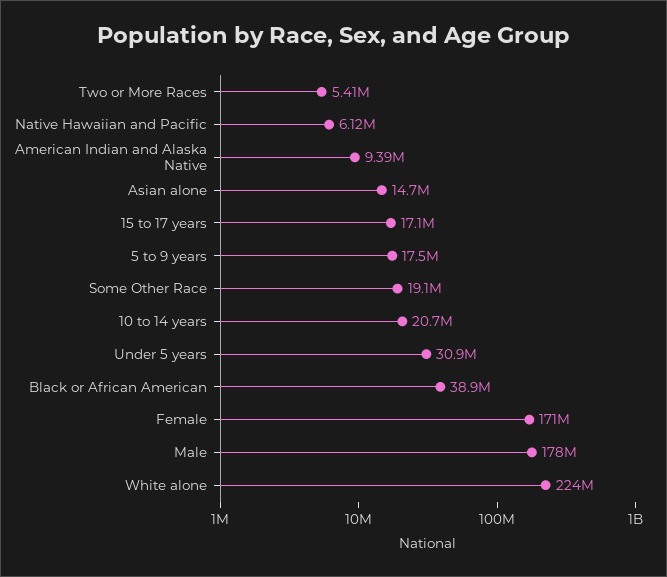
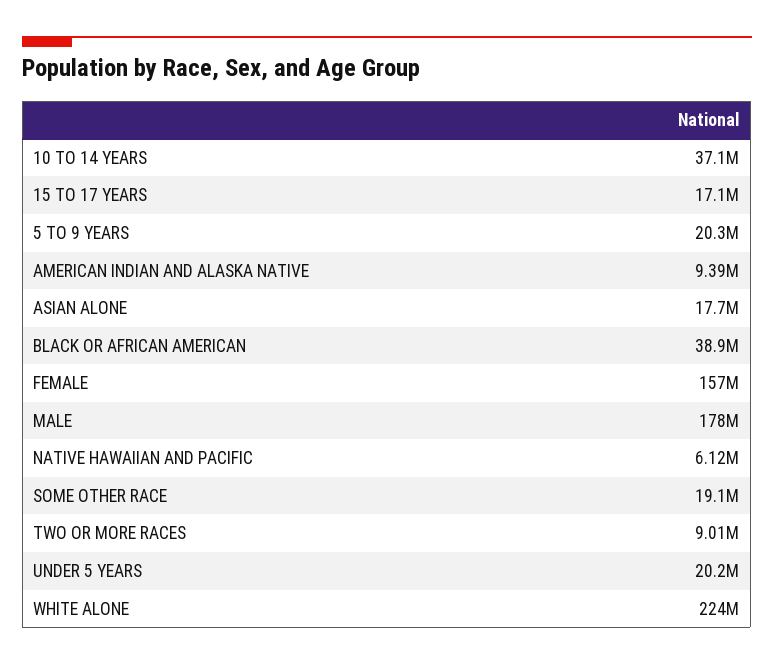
  {
-   "Two or More Races": 5410000,
+   "Two or More Races": 9010000,
    "Native Hawaiian and Pacific": 6120000,
    "American Indian and Alaska Native": 9390000,
-   "Asian alone": 14700000,
+   "Asian alone": 17700000,
    "15 to 17 years": 17100000,
-   "5 to 9 years": 17500000,
+   "5 to 9 years": 20300000,
    "Some Other Race": 19100000,
-   "10 to 14 years": 20700000,
+   "10 to 14 years": 37100000,
-   "Under 5 years": 30900000,
+   "Under 5 years": 20200000,
    "Black or African American": 38900000,
-   "Female": 171000000,
+   "Female": 157000000,
    "Male": 178000000,
    "White alone": 224000000
  }

